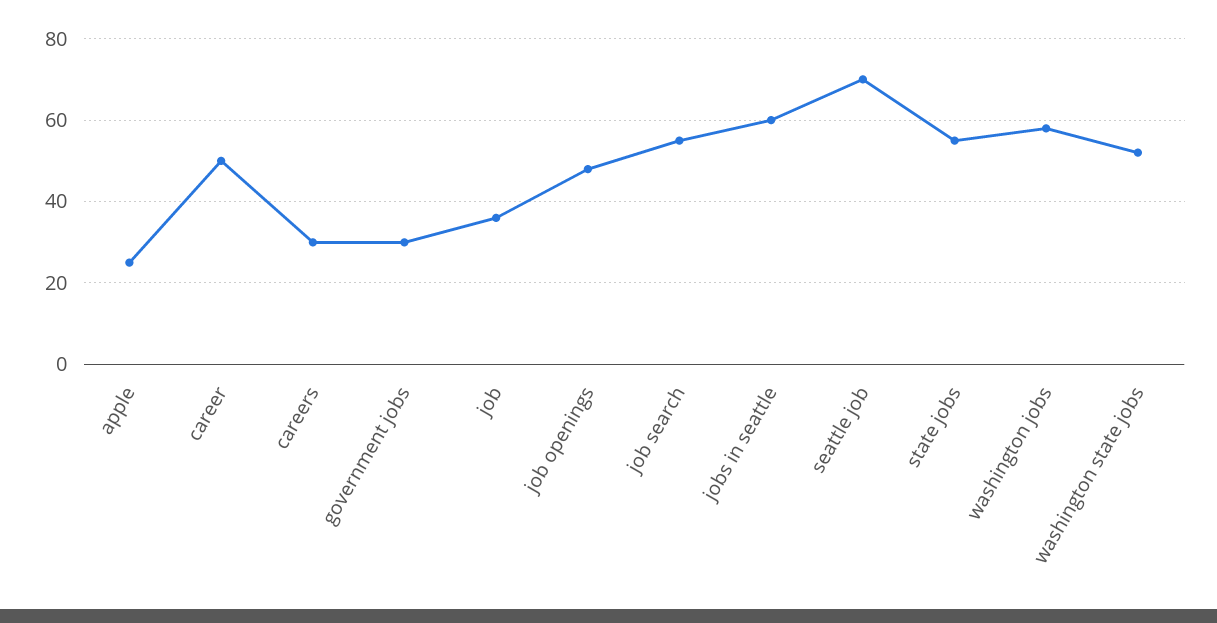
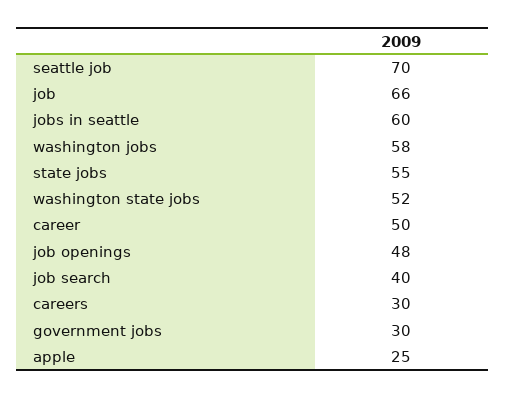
  {
    "apple": 25,
    "career": 50,
    "careers": 30,
    "government jobs": 30,
-   "job": 35,
+   "job": 66,
    "job openings": 48,
-   "job search": 55,
+   "job search": 40,
    "jobs in seattle": 60,
    "seattle job": 70,
    "state jobs": 55,
    "washington jobs": 58,
    "washington state jobs": 52
  }

